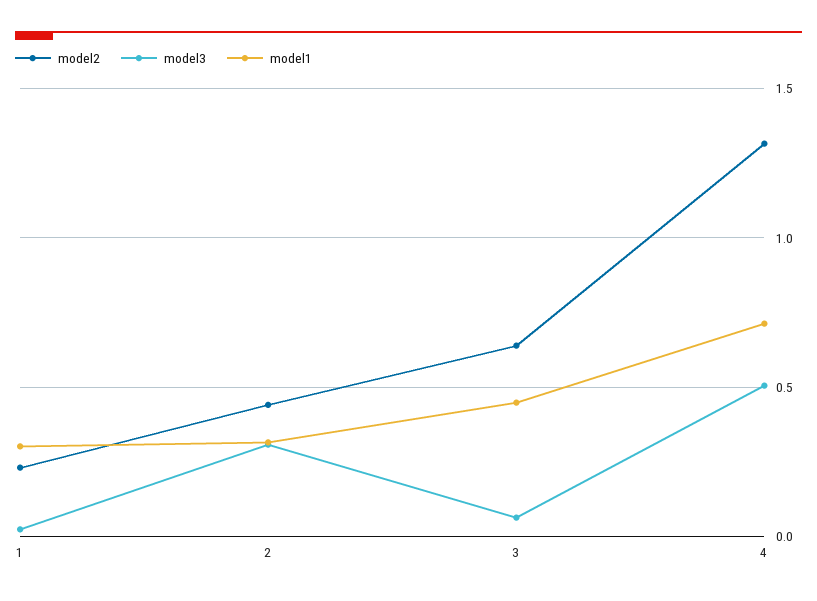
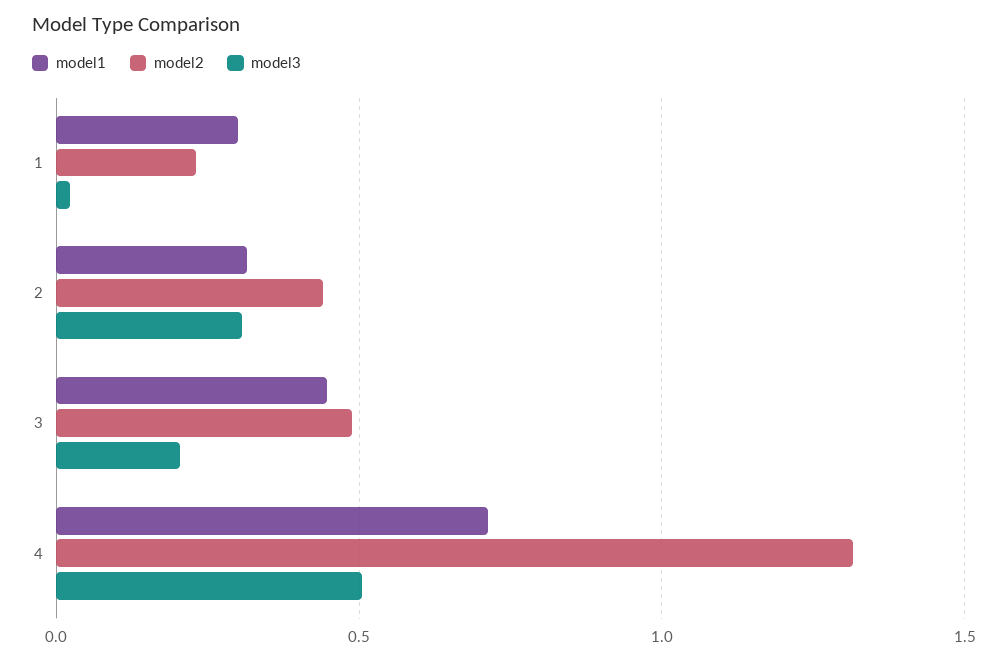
  {
    "model2": {
      "1": 0.25,
      "2": 0.45,
-     "3": 0.65,
+     "3": 0.5,
      "4": 1.3
    },
    "model3": {
      "1": 0,
      "2": 0.3,
-     "3": 0.05,
+     "3": 0.2,
      "4": 0.5
    },
    "model1": {
      "1": 0.3,
      "2": 0.3,
      "3": 0.45,
      "4": 0.7
    }
  }

